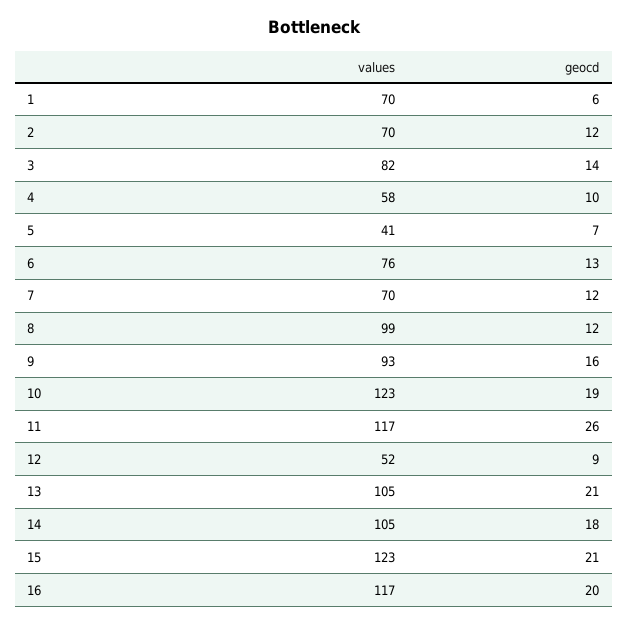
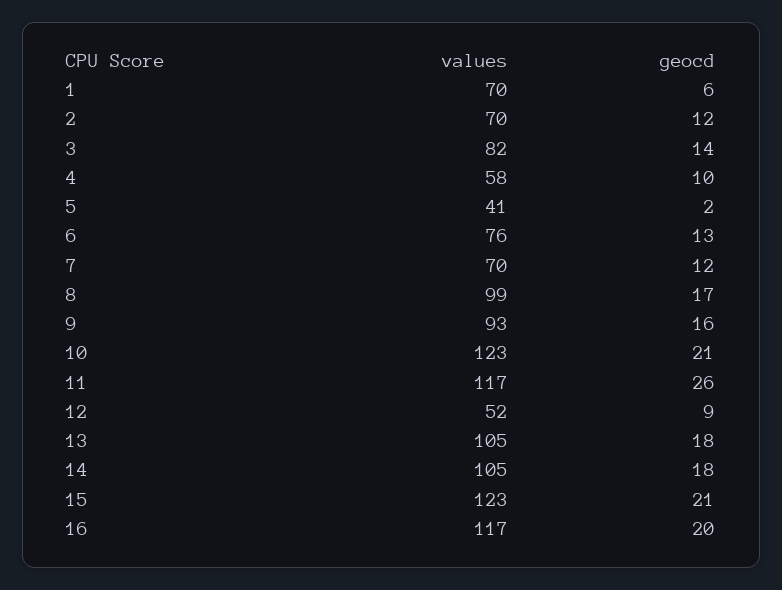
  {
    "values": {
      "1": 70,
      "2": 70,
      "3": 82,
      "4": 58,
      "5": 41,
      "6": 76,
      "7": 70,
      "8": 99,
      "9": 93,
      "10": 123,
      "11": 117,
      "12": 52,
      "13": 105,
      "14": 105,
      "15": 123,
      "16": 117
    },
    "geocd": {
      "1": 6,
      "2": 12,
      "3": 14,
      "4": 10,
-     "5": 7,
+     "5": 2,
      "6": 13,
      "7": 12,
-     "8": 12,
+     "8": 17,
      "9": 16,
-     "10": 19,
+     "10": 21,
      "11": 26,
      "12": 9,
-     "13": 21,
+     "13": 18,
      "14": 18,
      "15": 21,
      "16": 20
    }
  }

